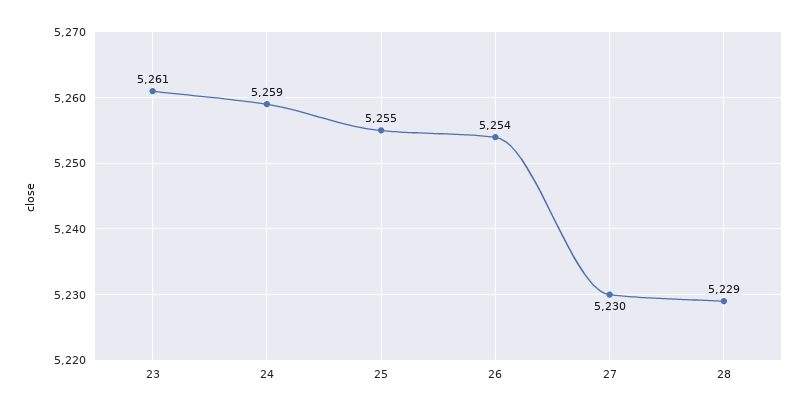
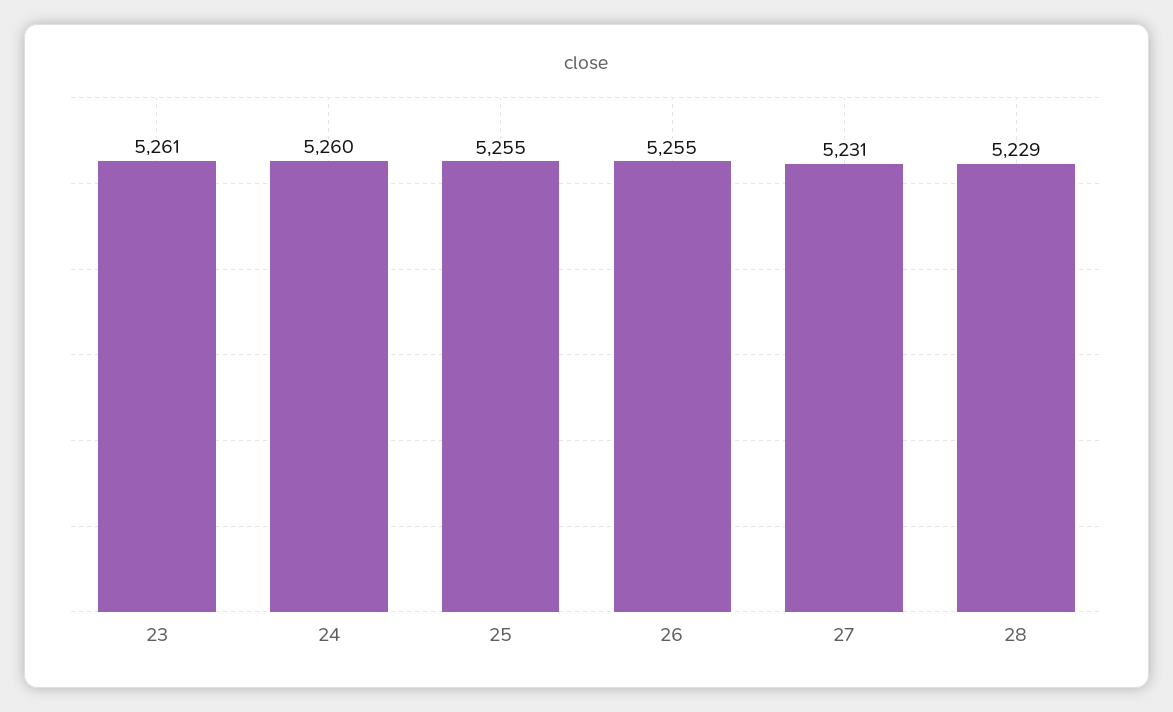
  {
    "23": 5261,
-   "24": 5259,
+   "24": 5260,
    "25": 5255,
-   "26": 5254,
+   "26": 5255,
-   "27": 5230,
+   "27": 5231,
    "28": 5229
  }

